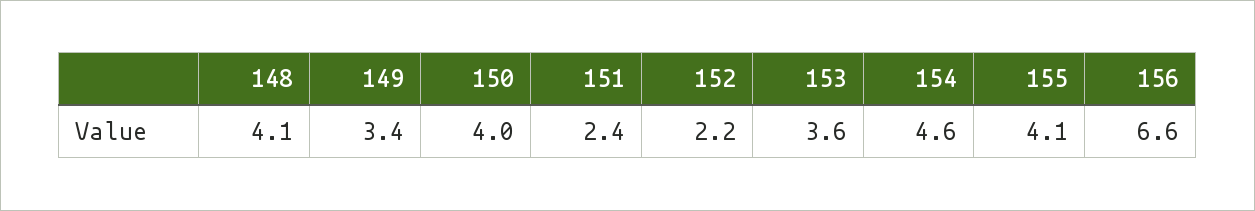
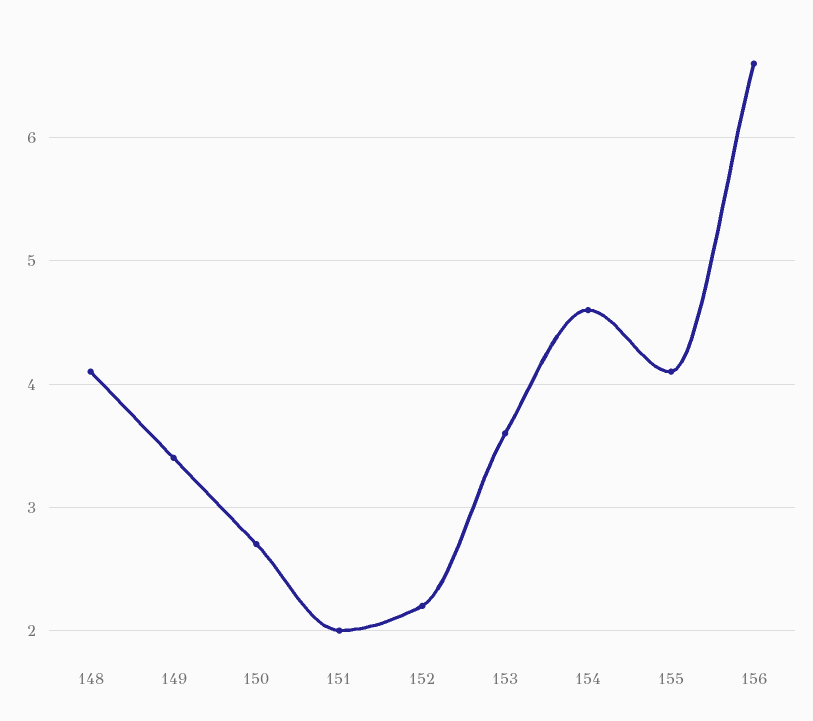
  {
    "148": 4.1,
    "149": 3.4,
-   "150": 4,
+   "150": 2.7,
-   "151": 2.4,
+   "151": 2,
    "152": 2.2,
    "153": 3.6,
    "154": 4.6,
    "155": 4.1,
    "156": 6.6
  }

